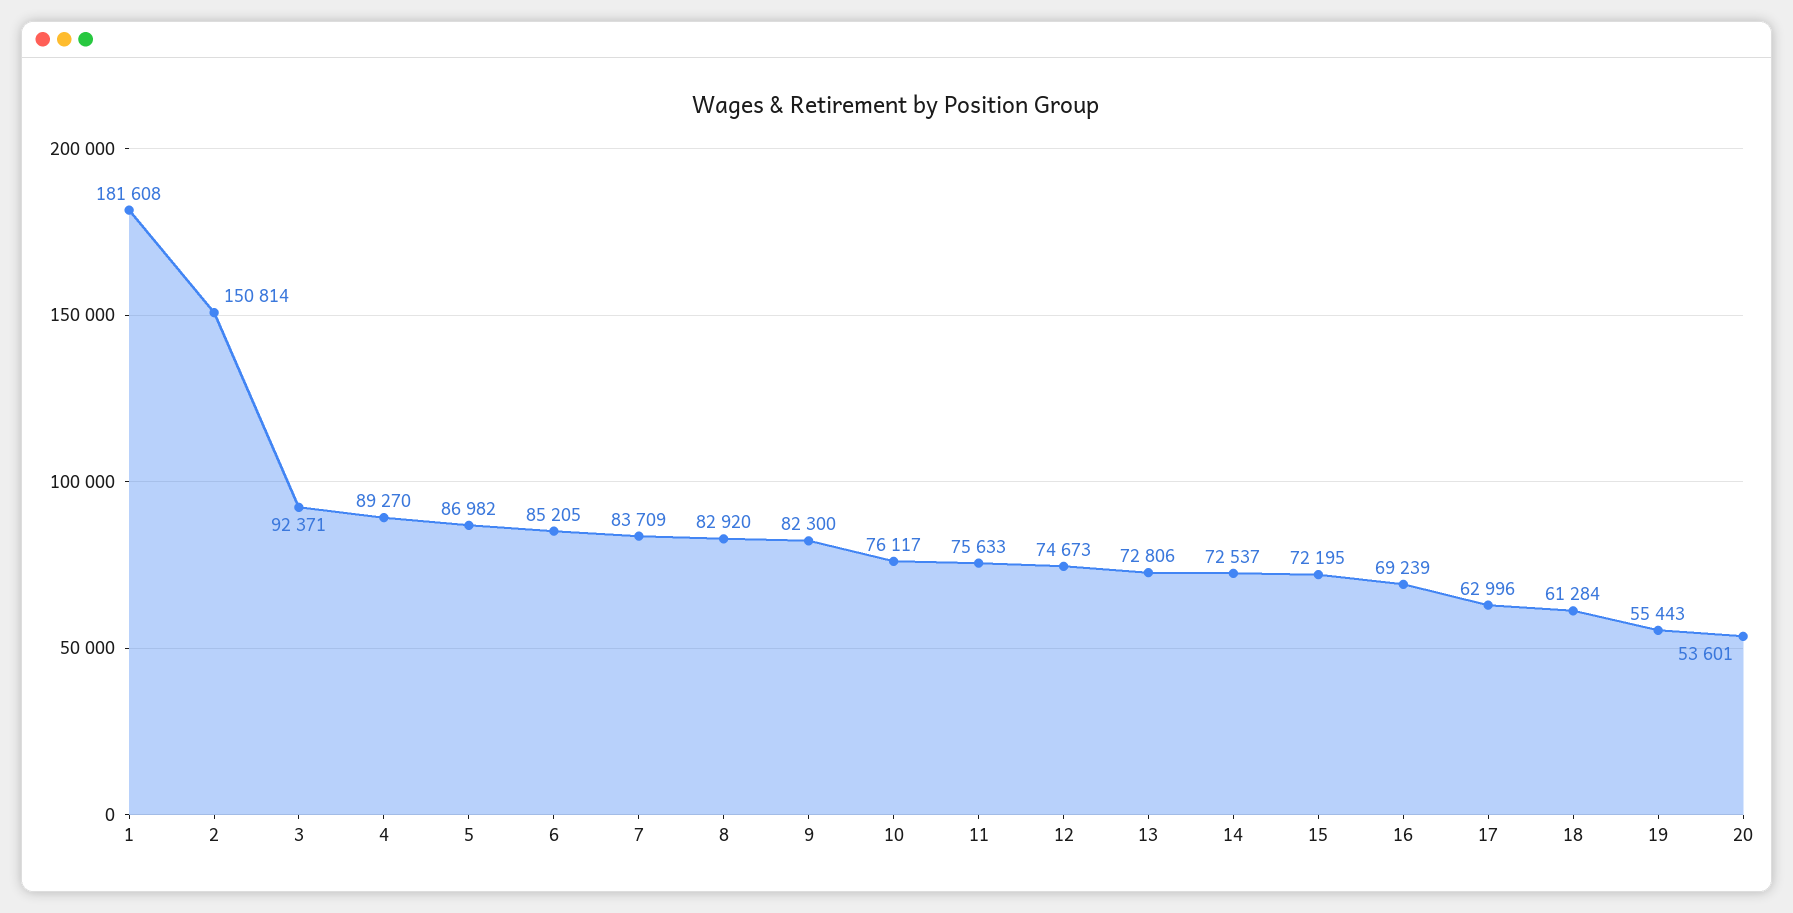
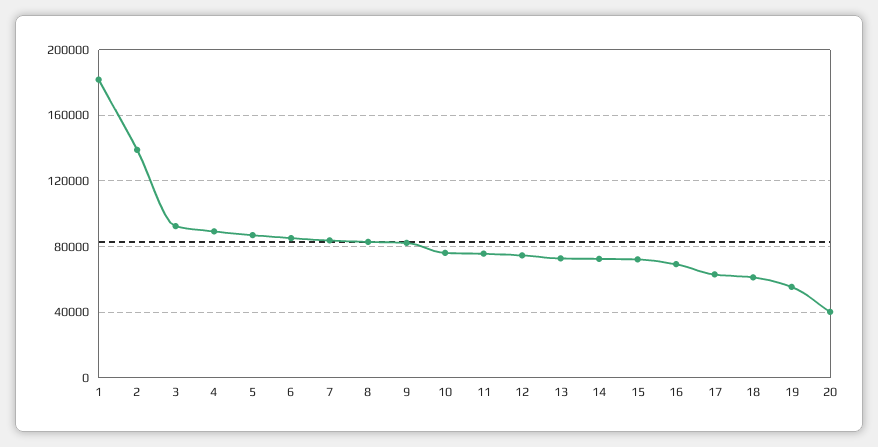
  {
    "1": 181608,
-   "2": 150814,
+   "2": 140000,
    "3": 92371,
    "4": 89270,
    "5": 86982,
    "6": 85205,
    "7": 83709,
    "8": 82920,
    "9": 82300,
    "10": 76117,
    "11": 75633,
    "12": 74673,
    "13": 72806,
    "14": 72537,
    "15": 72195,
    "16": 69239,
    "17": 62996,
    "18": 61284,
    "19": 55443,
-   "20": 53601
+   "20": 40000
  }

